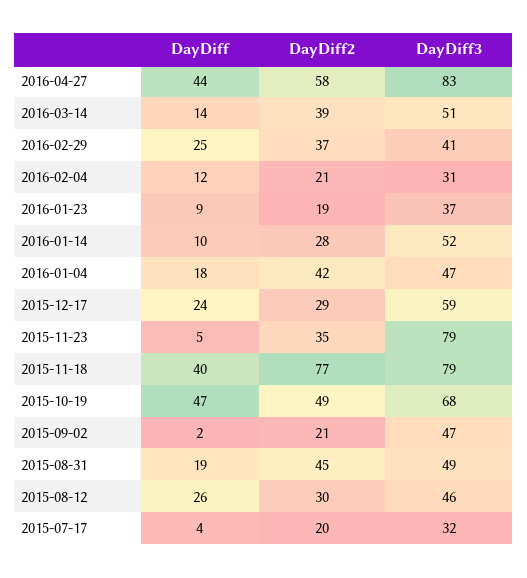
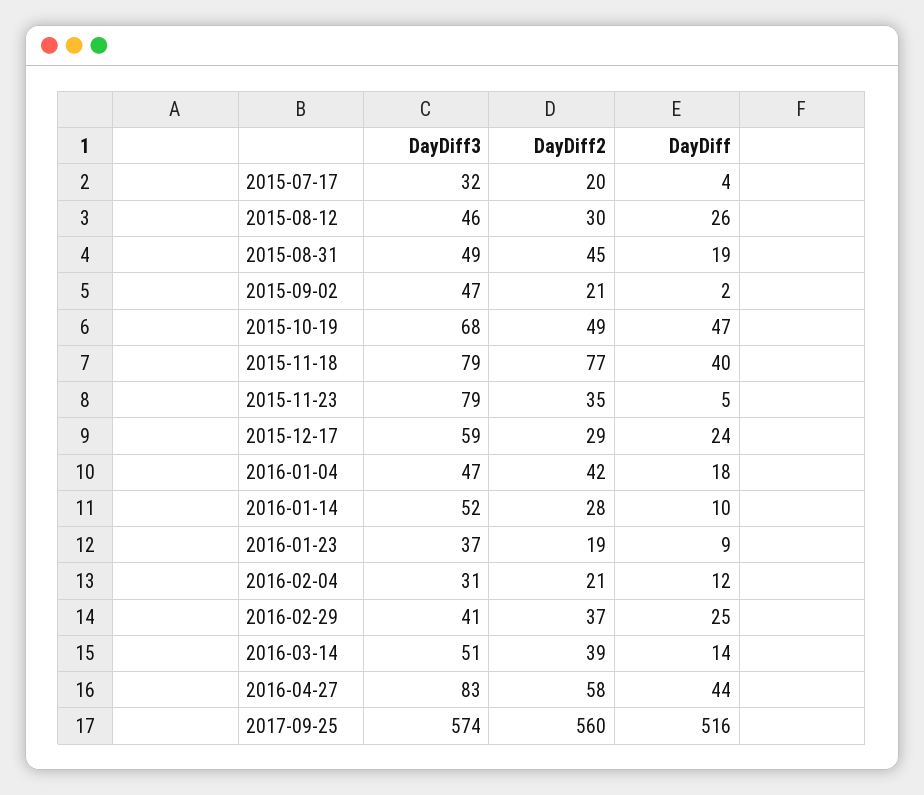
  {
    "DayDiff": {
      "2016-04-27": 44,
      "2016-03-14": 14,
      "2016-02-29": 25,
      "2016-02-04": 12,
      "2016-01-23": 9,
      "2016-01-14": 10,
      "2016-01-04": 18,
      "2015-12-17": 24,
      "2015-11-23": 5,
      "2015-11-18": 40,
      "2015-10-19": 47,
      "2015-09-02": 2,
      "2015-08-31": 19,
      "2015-08-12": 26,
-     "2015-07-17": 4
+     "2015-07-17": 4,
+     "2017-09-25": 516
    },
    "DayDiff2": {
      "2016-04-27": 58,
      "2016-03-14": 39,
      "2016-02-29": 37,
      "2016-02-04": 21,
      "2016-01-23": 19,
      "2016-01-14": 28,
      "2016-01-04": 42,
      "2015-12-17": 29,
      "2015-11-23": 35,
      "2015-11-18": 77,
      "2015-10-19": 49,
      "2015-09-02": 21,
      "2015-08-31": 45,
      "2015-08-12": 30,
-     "2015-07-17": 20
+     "2015-07-17": 20,
+     "2017-09-25": 560
    },
    "DayDiff3": {
      "2016-04-27": 83,
      "2016-03-14": 51,
      "2016-02-29": 41,
      "2016-02-04": 31,
      "2016-01-23": 37,
      "2016-01-14": 52,
      "2016-01-04": 47,
      "2015-12-17": 59,
      "2015-11-23": 79,
      "2015-11-18": 79,
      "2015-10-19": 68,
      "2015-09-02": 47,
      "2015-08-31": 49,
      "2015-08-12": 46,
-     "2015-07-17": 32
+     "2015-07-17": 32,
+     "2017-09-25": 574
    }
  }

